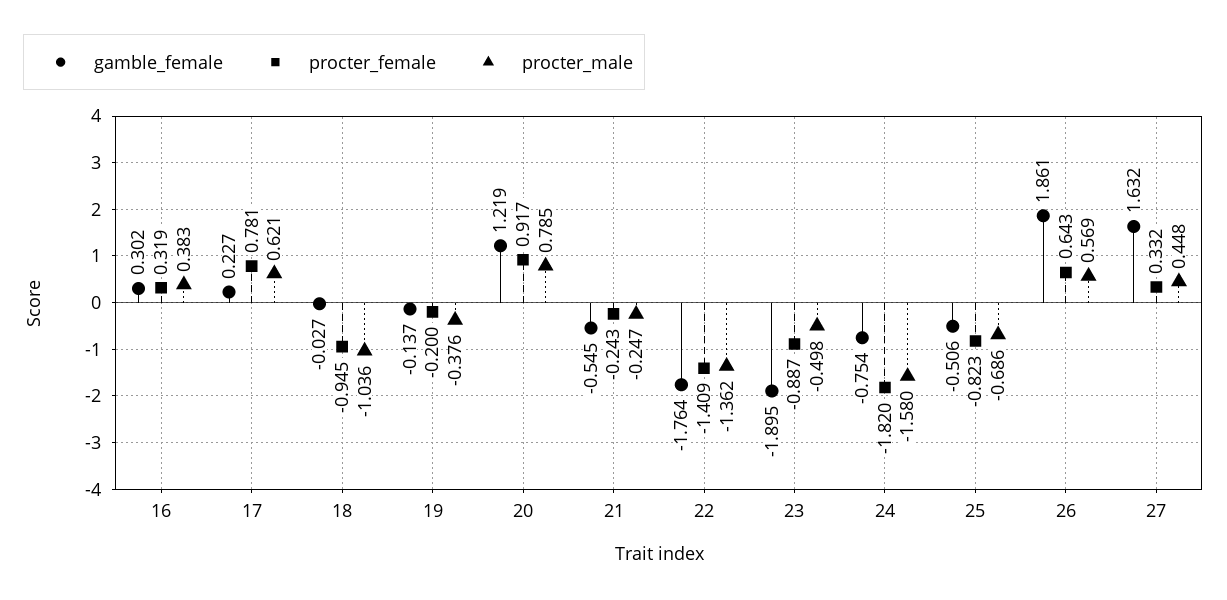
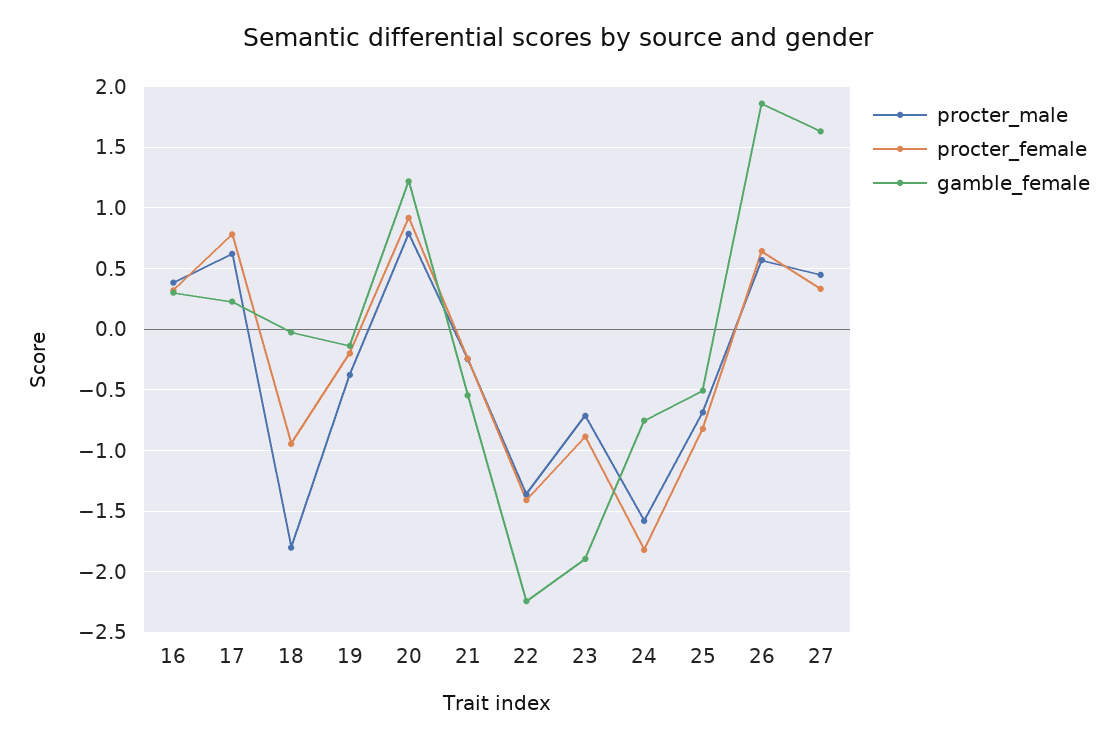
  {
    "gamble_female": {
      "16": 0.302,
      "17": 0.227,
      "18": -0.027,
      "19": -0.137,
      "20": 1.219,
      "21": -0.545,
-     "22": -1.764,
+     "22": -2.25,
      "23": -1.895,
      "24": -0.754,
      "25": -0.506,
      "26": 1.861,
      "27": 1.632
    },
    "procter_female": {
      "16": 0.319,
      "17": 0.781,
      "18": -0.945,
      "19": -0.2,
      "20": 0.917,
      "21": -0.243,
      "22": -1.409,
      "23": -0.887,
      "24": -1.82,
      "25": -0.823,
      "26": 0.643,
      "27": 0.332
    },
    "procter_male": {
      "16": 0.383,
      "17": 0.621,
-     "18": -1.036,
+     "18": -1.8,
      "19": -0.376,
      "20": 0.785,
      "21": -0.247,
      "22": -1.362,
-     "23": -0.498,
+     "23": -0.7,
      "24": -1.58,
      "25": -0.686,
      "26": 0.569,
      "27": 0.448
    }
  }

